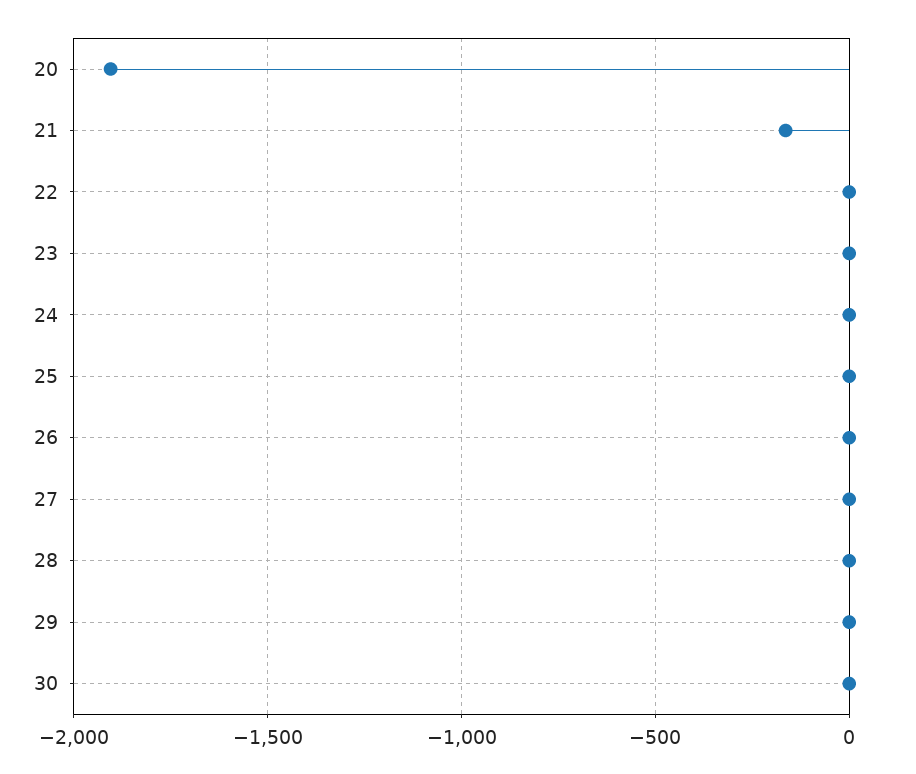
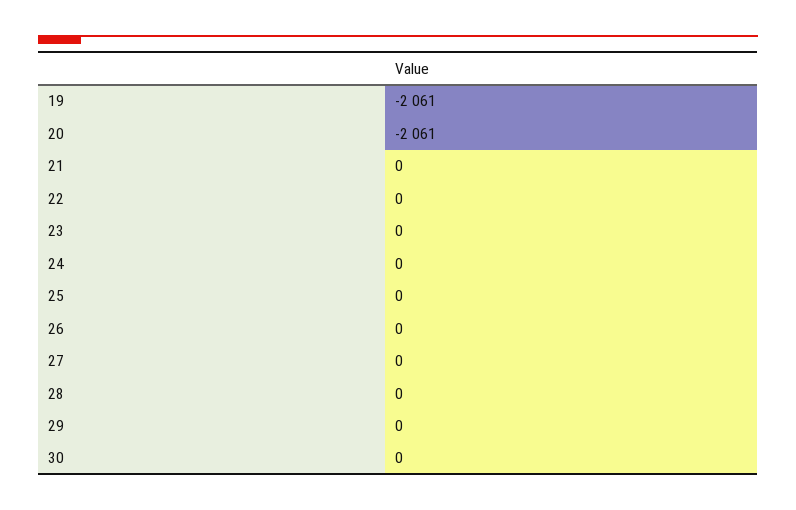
  {
-   "20": -1900,
+   "20": -2061,
-   "21": -150,
+   "21": 0,
    "22": 0,
    "23": 0,
    "24": 0,
    "25": 0,
    "26": 0,
    "27": 0,
    "28": 0,
    "29": 0,
-   "30": 0
+   "30": 0,
+   "19": -2061
  }

